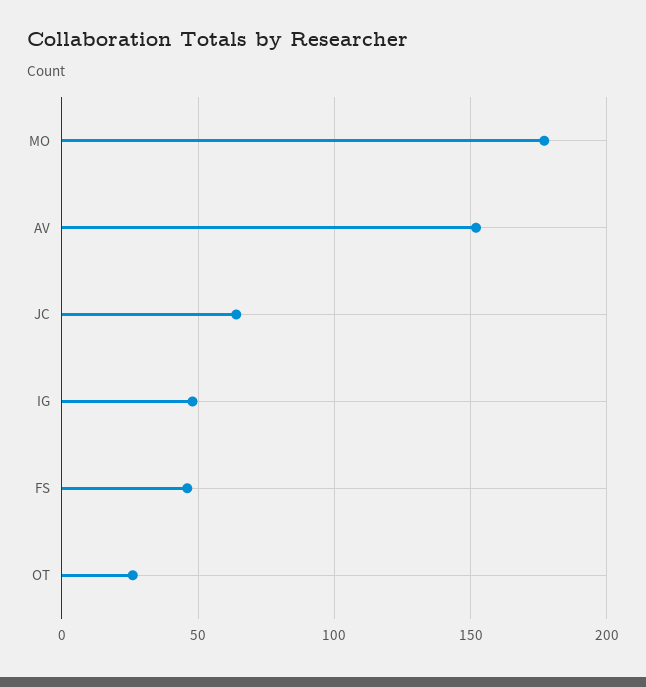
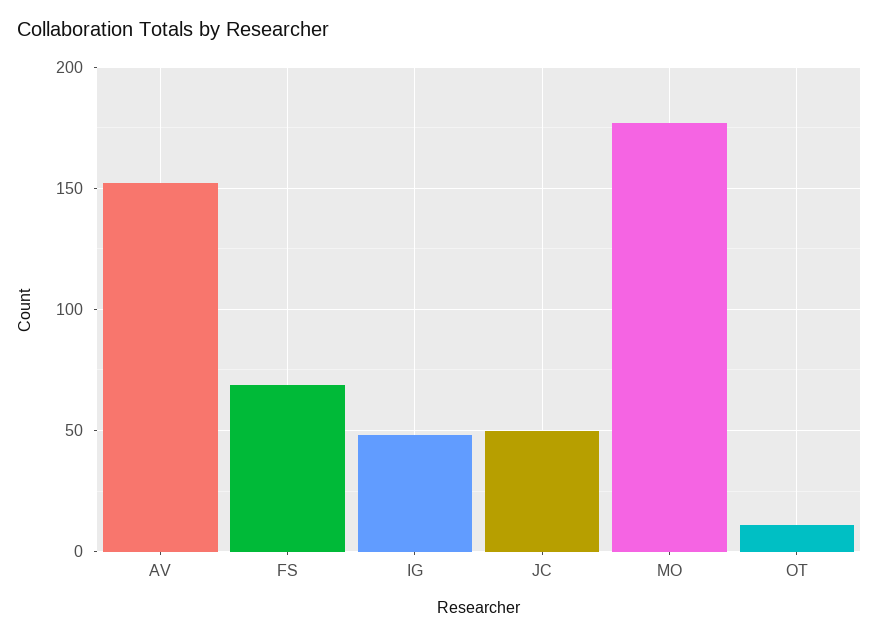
  {
    "MO": 175,
    "AV": 150,
-   "JC": 65,
+   "JC": 50,
    "IG": 50,
-   "FS": 45,
+   "FS": 70,
-   "OT": 25
+   "OT": 10
  }

